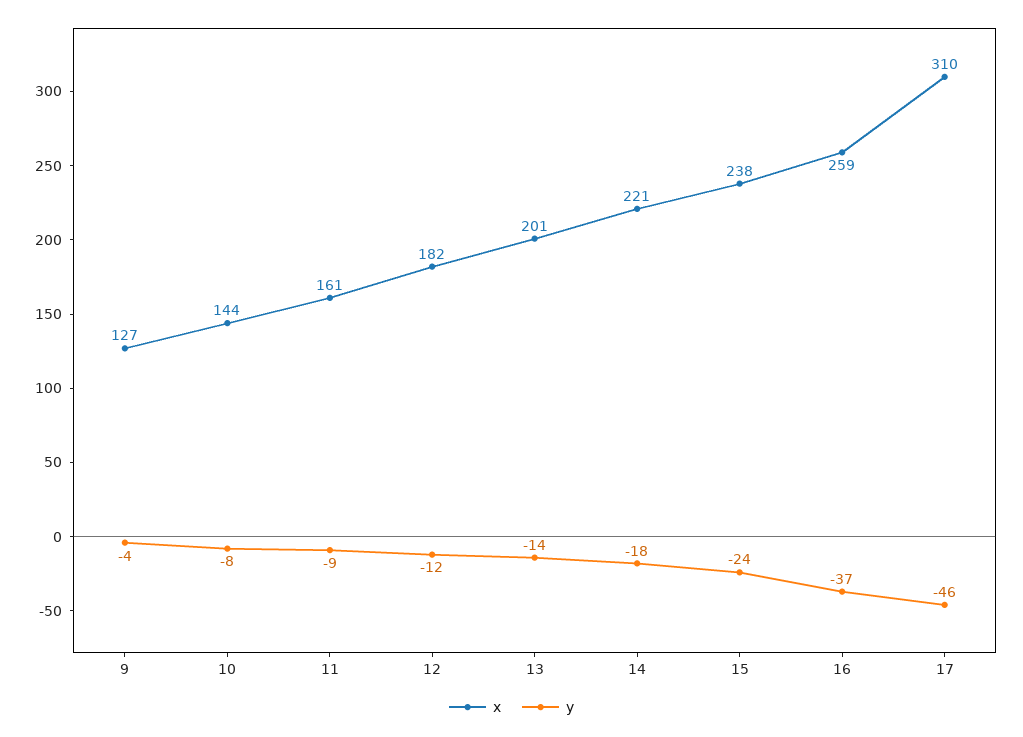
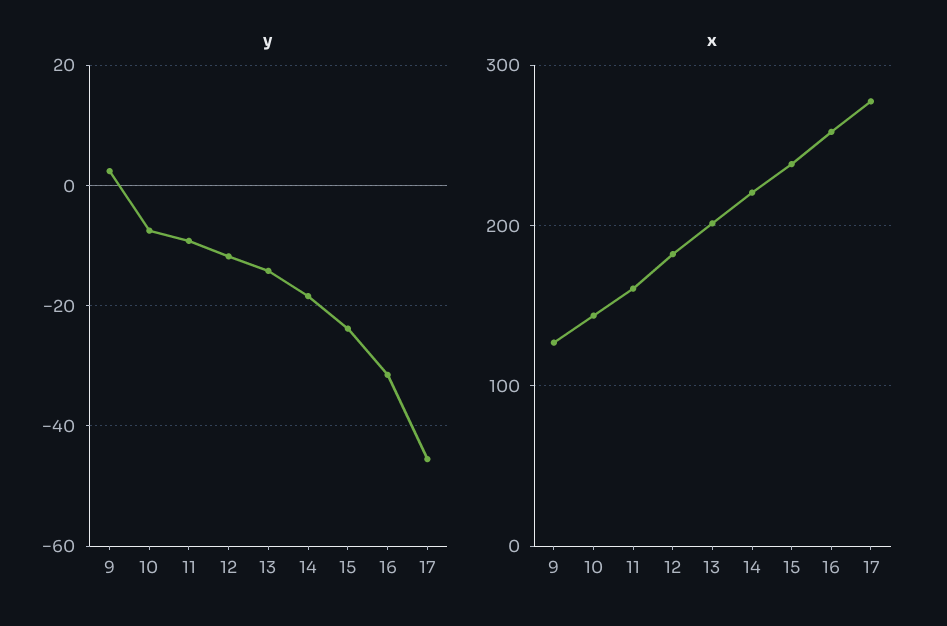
  {
    "x": {
      "9": 127,
      "10": 144,
      "11": 161,
      "12": 182,
      "13": 201,
      "14": 221,
      "15": 238,
      "16": 259,
-     "17": 310
+     "17": 280
    },
    "y": {
-     "9": -4,
+     "9": 2,
      "10": -8,
      "11": -9,
      "12": -12,
      "13": -14,
      "14": -18,
      "15": -24,
-     "16": -37,
+     "16": -32,
      "17": -46
    }
  }

